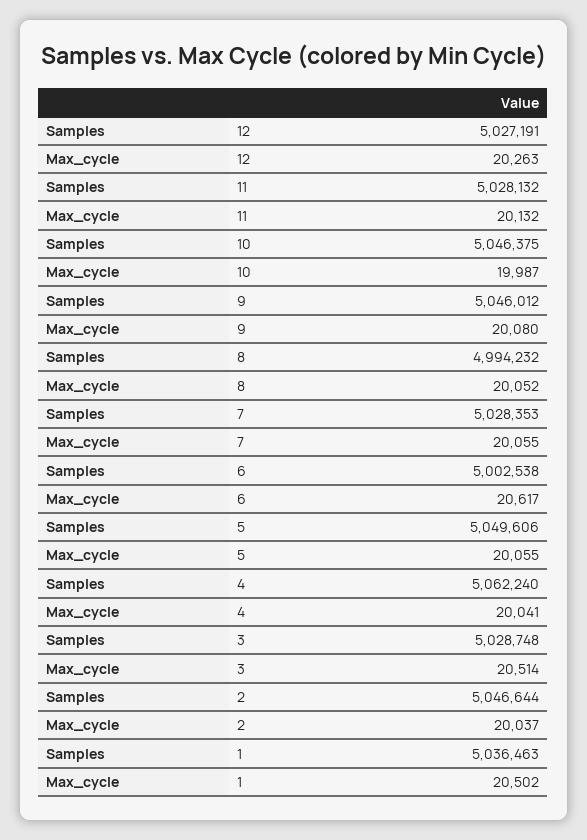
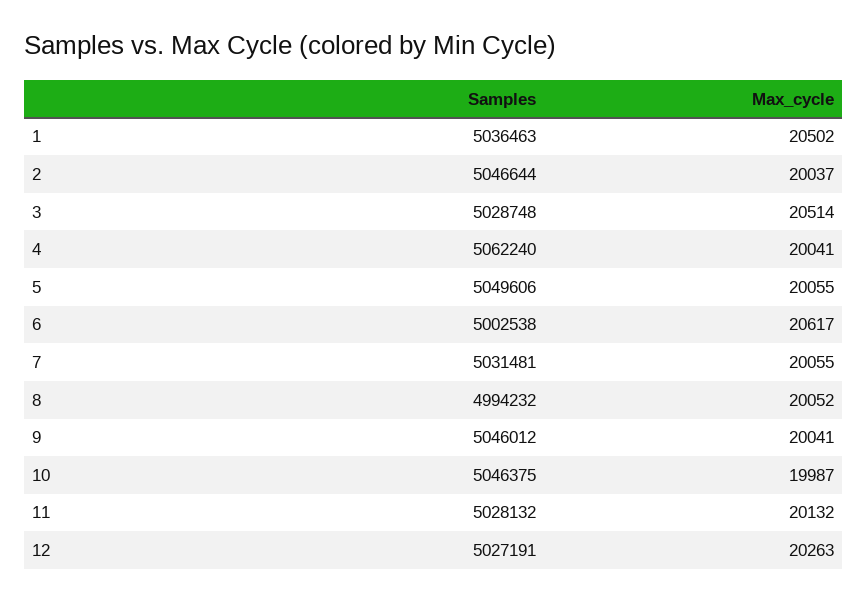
  {
    "Samples": {
      "12": 5027191,
      "11": 5028132,
      "10": 5046375,
      "9": 5046012,
      "8": 4994232,
-     "7": 5028353,
+     "7": 5031481,
      "6": 5002538,
      "5": 5049606,
      "4": 5062240,
      "3": 5028748,
      "2": 5046644,
      "1": 5036463
    },
    "Max_cycle": {
      "12": 20263,
      "11": 20132,
      "10": 19987,
-     "9": 20080,
+     "9": 20041,
      "8": 20052,
      "7": 20055,
      "6": 20617,
      "5": 20055,
      "4": 20041,
      "3": 20514,
      "2": 20037,
      "1": 20502
    }
  }

